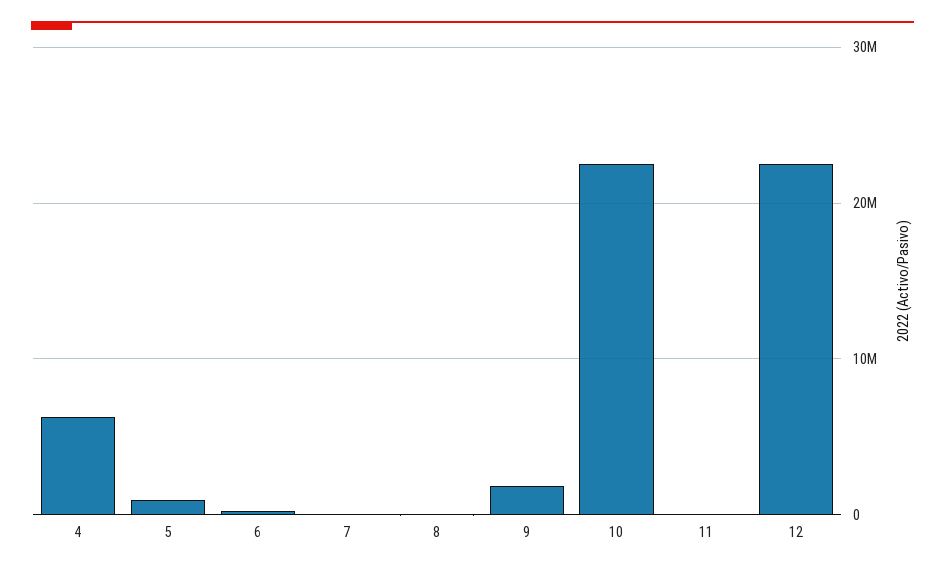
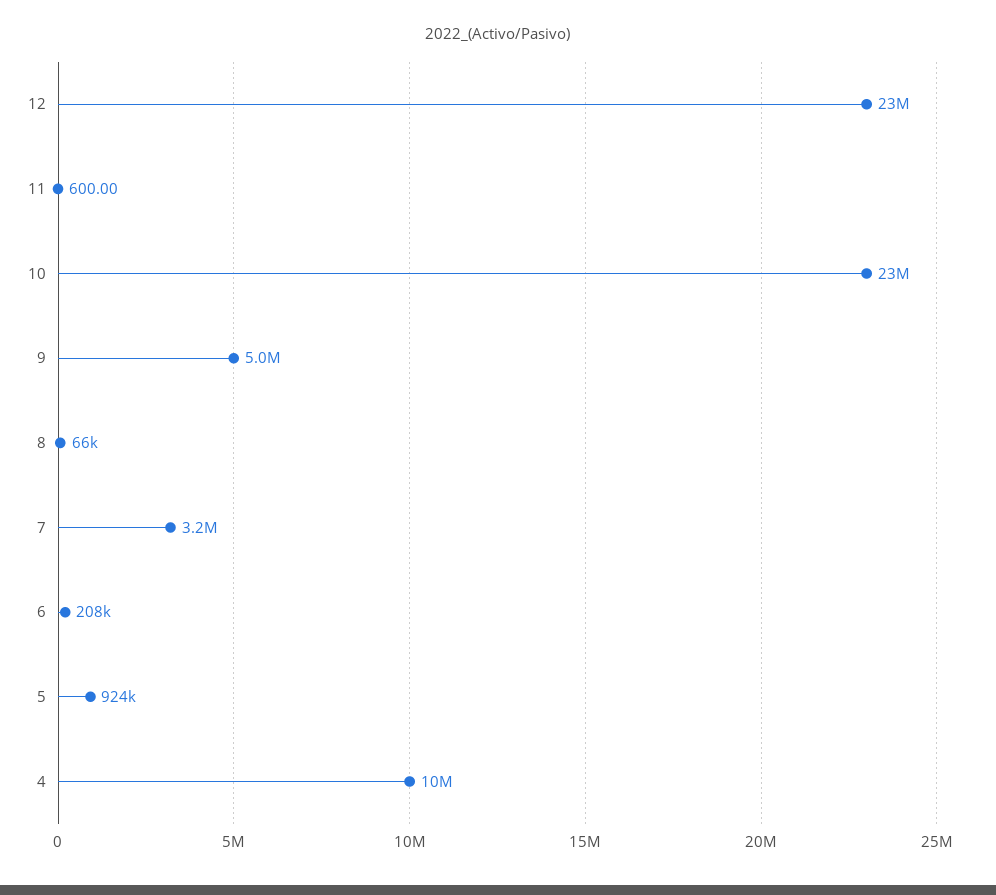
  {
-   "4": 6000000,
+   "4": 10000000,
    "5": 924000,
    "6": 208000,
-   "7": 0,
+   "7": 3200000,
    "8": 66000,
-   "9": 2000000,
+   "9": 5000000,
    "10": 23000000,
    "11": 600,
    "12": 23000000
  }

